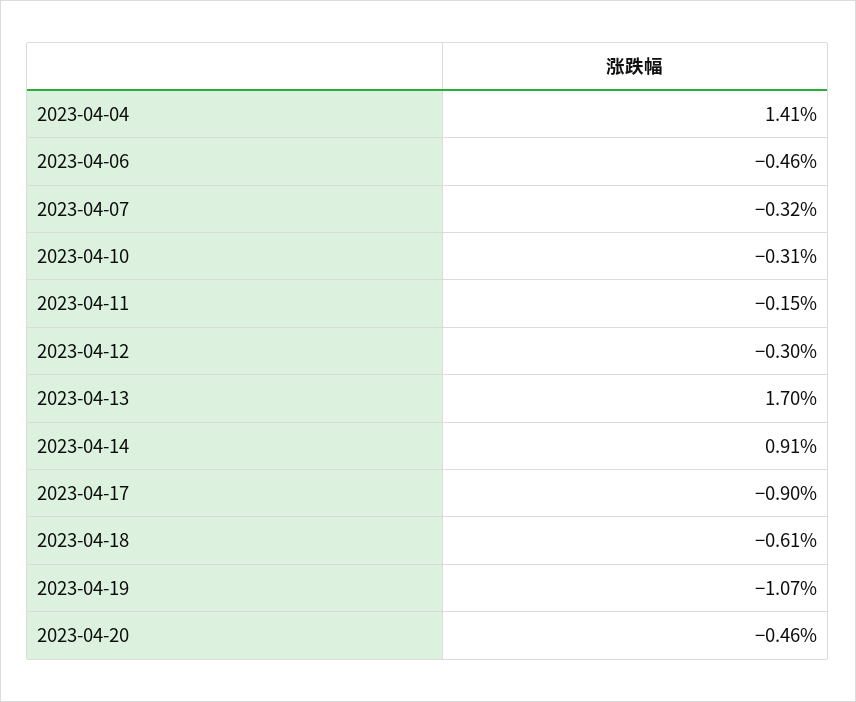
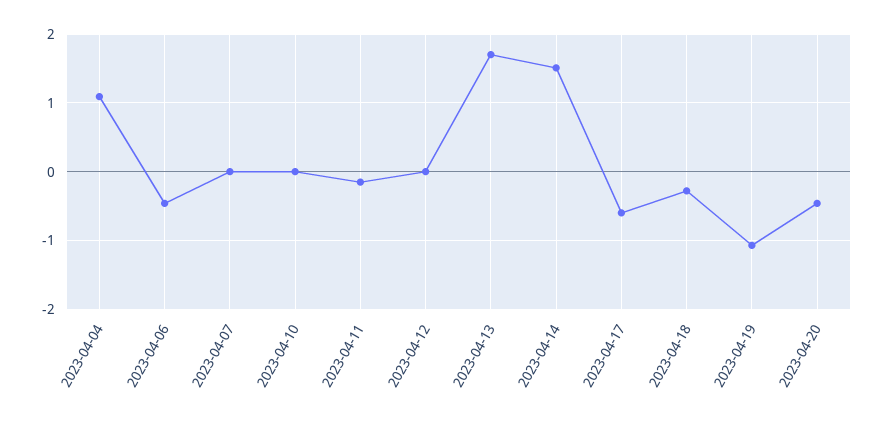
  {
-   "2023-04-04": 1.41,
+   "2023-04-04": 1.1,
    "2023-04-06": -0.46,
-   "2023-04-07": -0.32,
+   "2023-04-07": 0,
-   "2023-04-10": -0.31,
+   "2023-04-10": 0,
    "2023-04-11": -0.15,
-   "2023-04-12": -0.3,
+   "2023-04-12": 0,
    "2023-04-13": 1.7,
-   "2023-04-14": 0.91,
+   "2023-04-14": 1.5,
-   "2023-04-17": -0.9,
+   "2023-04-17": -0.6,
-   "2023-04-18": -0.61,
+   "2023-04-18": -0.3,
    "2023-04-19": -1.07,
    "2023-04-20": -0.46
  }

